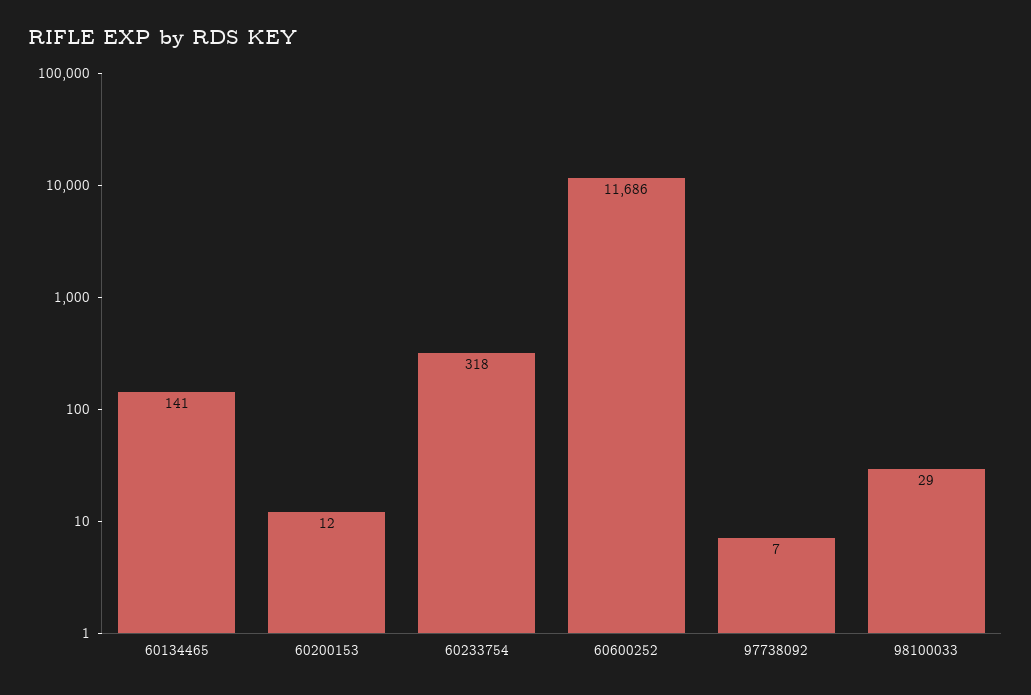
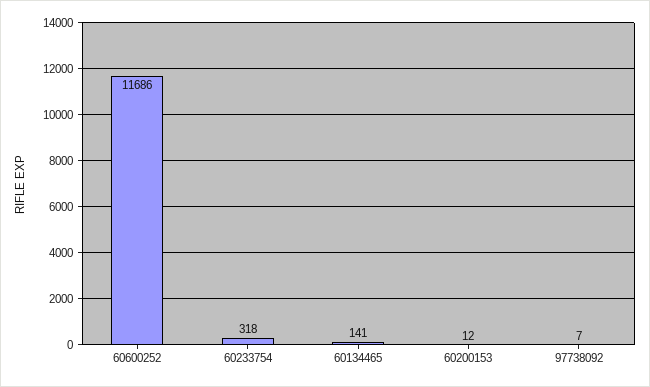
  {
    "60134465": 141,
    "60200153": 12,
    "60233754": 318,
    "60600252": 11686,
-   "97738092": 7,
+   "97738092": 7
-   "98100033": 29
  }

